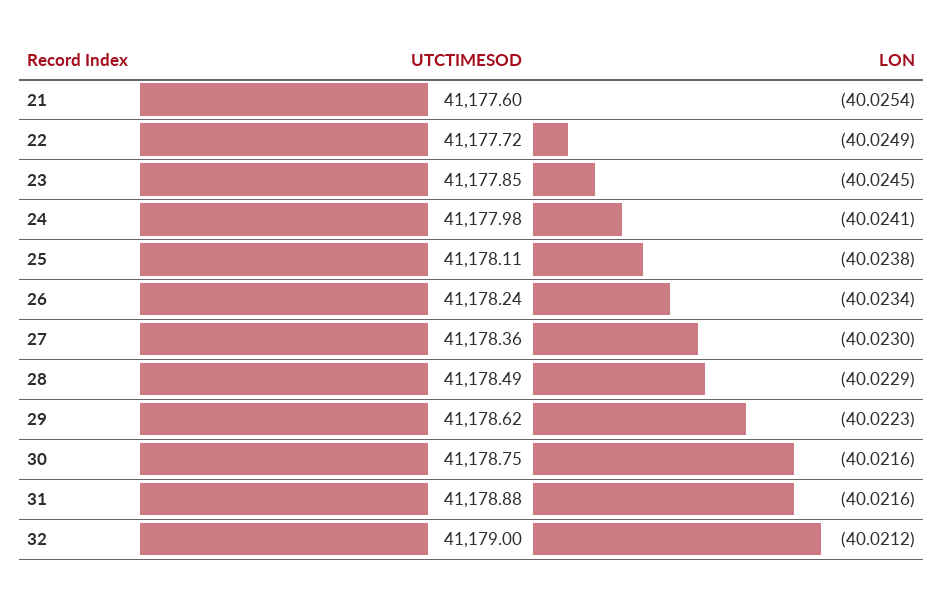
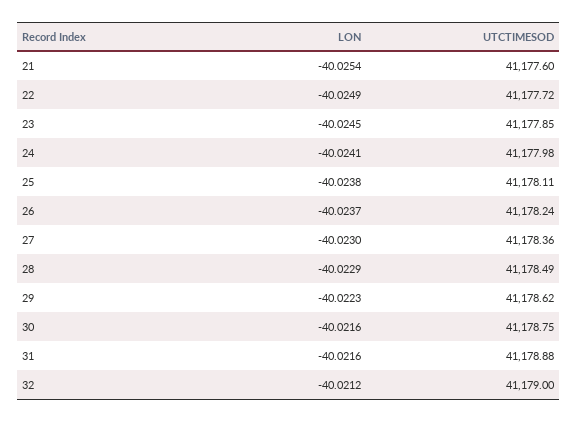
  {
    "UTCTIMESOD": {
      "21": 41177.6,
      "22": 41177.72,
      "23": 41177.85,
      "24": 41177.98,
      "25": 41178.11,
      "26": 41178.24,
      "27": 41178.36,
      "28": 41178.49,
      "29": 41178.62,
      "30": 41178.75,
      "31": 41178.88,
      "32": 41179
    },
    "LON": {
      "21": -40.0254,
      "22": -40.0249,
      "23": -40.0245,
      "24": -40.0241,
      "25": -40.0238,
-     "26": -40.0234,
+     "26": -40.0237,
      "27": -40.023,
      "28": -40.0229,
      "29": -40.0223,
      "30": -40.0216,
      "31": -40.0216,
      "32": -40.0212
    }
  }

